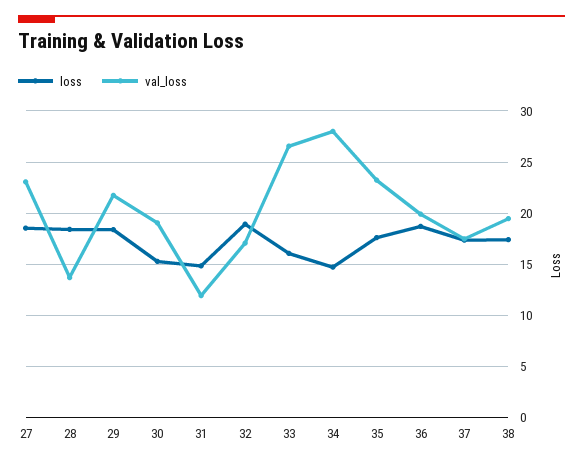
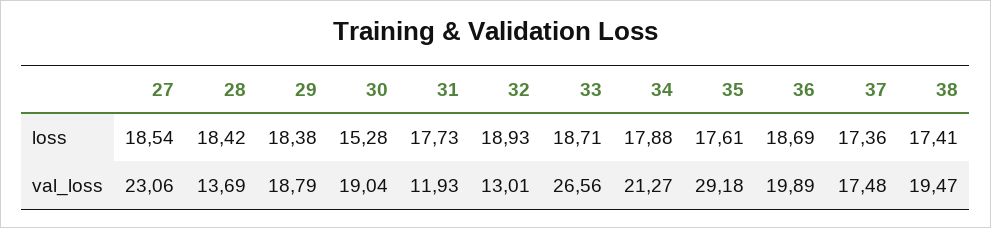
  {
    "loss": {
      "27": 18.54,
      "28": 18.42,
      "29": 18.38,
      "30": 15.28,
-     "31": 15,
+     "31": 17.73,
      "32": 18.93,
-     "33": 16,
+     "33": 18.71,
-     "34": 15,
+     "34": 17.88,
      "35": 17.61,
      "36": 18.69,
      "37": 17.36,
      "38": 17.41
    },
    "val_loss": {
      "27": 23.06,
      "28": 13.69,
-     "29": 22,
+     "29": 18.79,
      "30": 19.04,
      "31": 11.93,
-     "32": 17,
+     "32": 13.01,
      "33": 26.56,
-     "34": 28,
+     "34": 21.27,
-     "35": 23,
+     "35": 29.18,
      "36": 19.89,
      "37": 17.48,
      "38": 19.47
    }
  }

